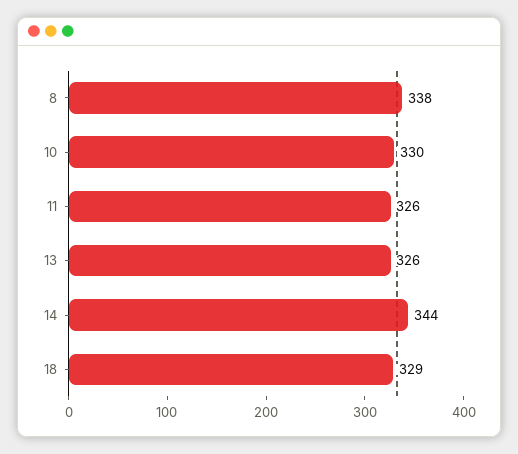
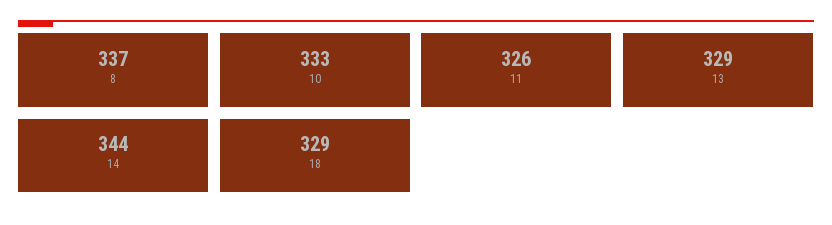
  {
-   "8": 338,
+   "8": 337,
-   "10": 330,
+   "10": 333,
    "11": 326,
-   "13": 326,
+   "13": 329,
    "14": 344,
    "18": 329
  }

